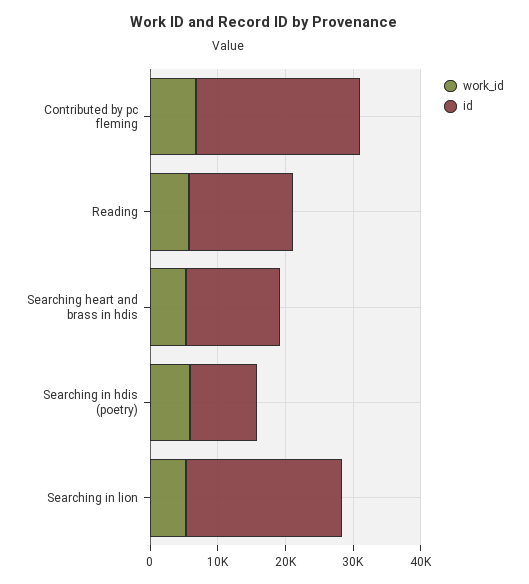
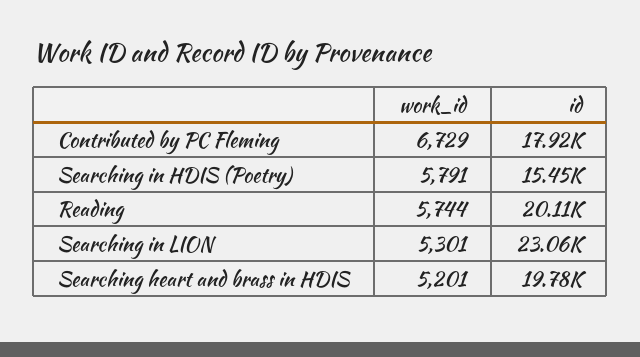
  {
    "work_id": {
      "Contributed by pc fleming": 6729,
      "Reading": 5744,
      "Searching heart and brass in hdis": 5201,
      "Searching in hdis (poetry)": 5791,
      "Searching in lion": 5301
    },
    "id": {
-     "Contributed by pc fleming": 24000,
+     "Contributed by pc fleming": 17920,
-     "Reading": 16000,
+     "Reading": 20110,
-     "Searching heart and brass in hdis": 14000,
+     "Searching heart and brass in hdis": 19780,
-     "Searching in hdis (poetry)": 10000,
+     "Searching in hdis (poetry)": 15450,
      "Searching in lion": 23060
    }
  }

